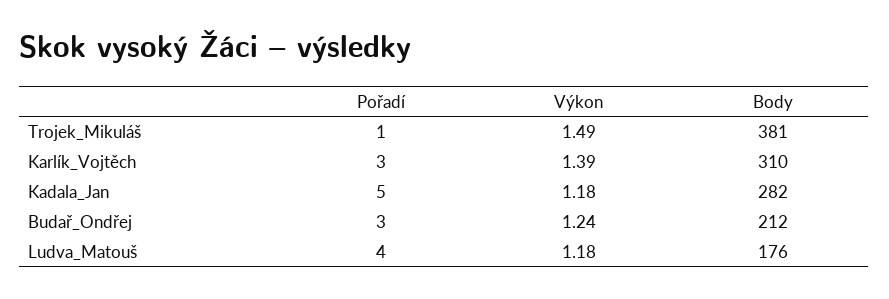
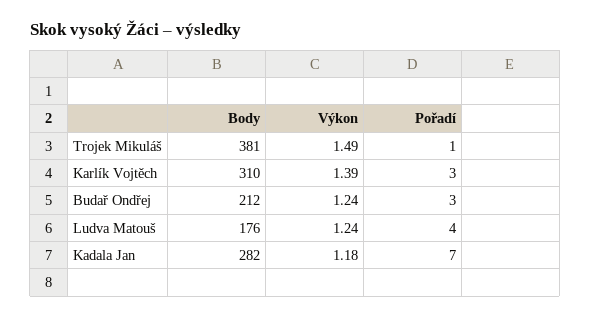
  {
    "Pořadí": {
      "Trojek_Mikuláš": 1,
      "Karlík_Vojtěch": 3,
-     "Kadala_Jan": 5,
+     "Kadala_Jan": 7,
      "Budař_Ondřej": 3,
      "Ludva_Matouš": 4
    },
    "Výkon": {
      "Trojek_Mikuláš": 1.49,
      "Karlík_Vojtěch": 1.39,
      "Kadala_Jan": 1.18,
      "Budař_Ondřej": 1.24,
-     "Ludva_Matouš": 1.18
+     "Ludva_Matouš": 1.24
    },
    "Body": {
      "Trojek_Mikuláš": 381,
      "Karlík_Vojtěch": 310,
      "Kadala_Jan": 282,
      "Budař_Ondřej": 212,
      "Ludva_Matouš": 176
    }
  }

